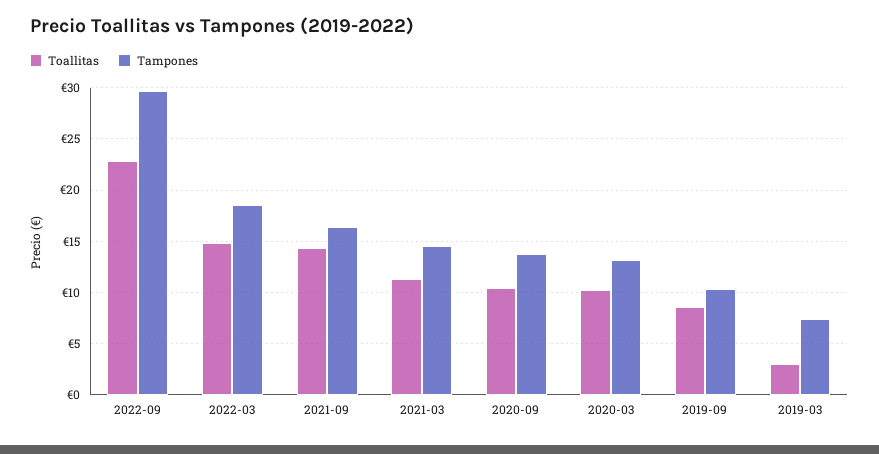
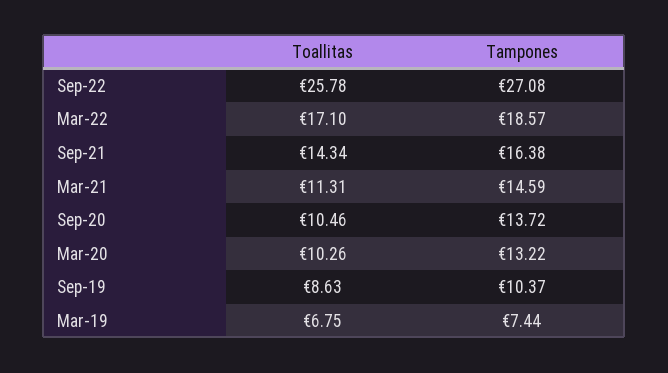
  {
    "Toallitas": {
-     "2022-09": 23,
+     "2022-09": 25.78,
-     "2022-03": 15,
+     "2022-03": 17.1,
      "2021-09": 14.34,
      "2021-03": 11.31,
      "2020-09": 10.46,
      "2020-03": 10.26,
      "2019-09": 8.63,
-     "2019-03": 3
+     "2019-03": 6.75
    },
    "Tampones": {
-     "2022-09": 30,
+     "2022-09": 27.08,
      "2022-03": 18.57,
      "2021-09": 16.38,
      "2021-03": 14.59,
      "2020-09": 13.72,
      "2020-03": 13.22,
      "2019-09": 10.37,
      "2019-03": 7.44
    }
  }

